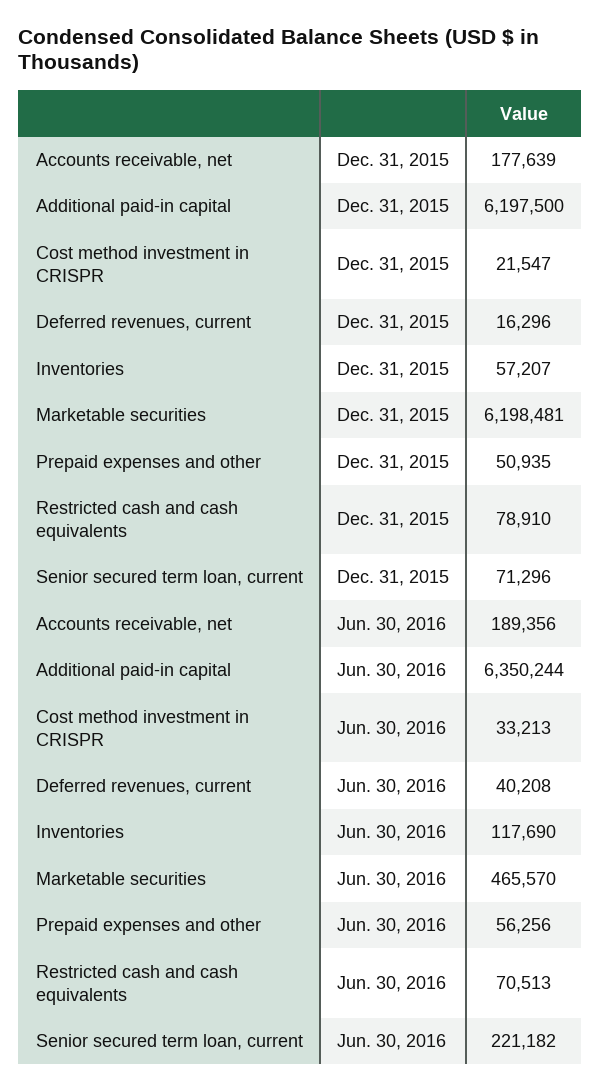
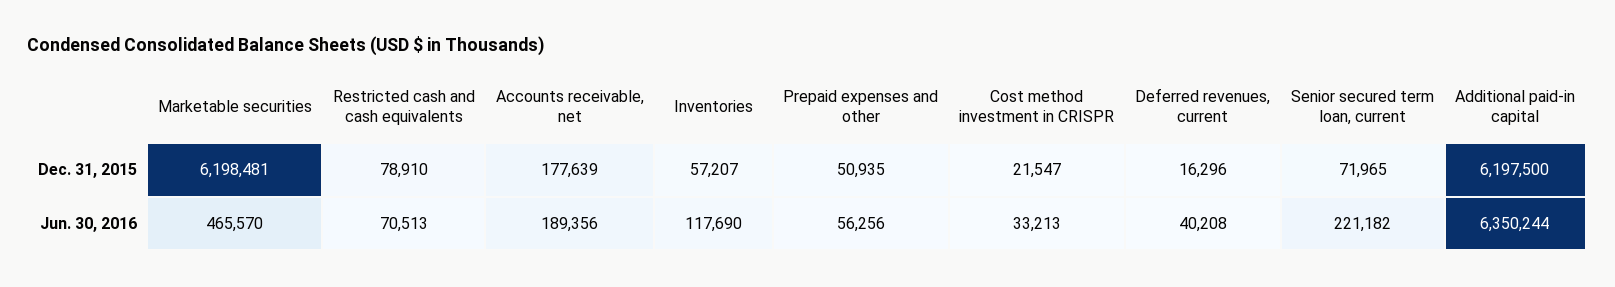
  {
    "Accounts receivable, net": {
      "Dec. 31, 2015": 177639,
      "Jun. 30, 2016": 189356
    },
    "Additional paid-in capital": {
      "Dec. 31, 2015": 6197500,
      "Jun. 30, 2016": 6350244
    },
    "Cost method investment in CRISPR": {
      "Dec. 31, 2015": 21547,
      "Jun. 30, 2016": 33213
    },
    "Deferred revenues, current": {
      "Dec. 31, 2015": 16296,
      "Jun. 30, 2016": 40208
    },
    "Inventories": {
      "Dec. 31, 2015": 57207,
      "Jun. 30, 2016": 117690
    },
    "Marketable securities": {
      "Dec. 31, 2015": 6198481,
      "Jun. 30, 2016": 465570
    },
    "Prepaid expenses and other": {
      "Dec. 31, 2015": 50935,
      "Jun. 30, 2016": 56256
    },
    "Restricted cash and cash equivalents": {
      "Dec. 31, 2015": 78910,
      "Jun. 30, 2016": 70513
    },
    "Senior secured term loan, current": {
-     "Dec. 31, 2015": 71296,
+     "Dec. 31, 2015": 71965,
      "Jun. 30, 2016": 221182
    }
  }

